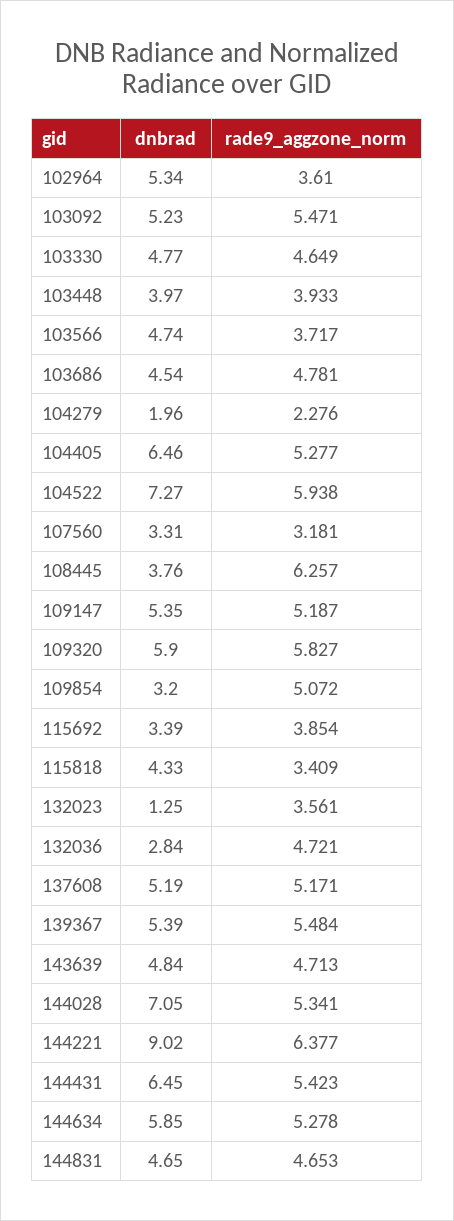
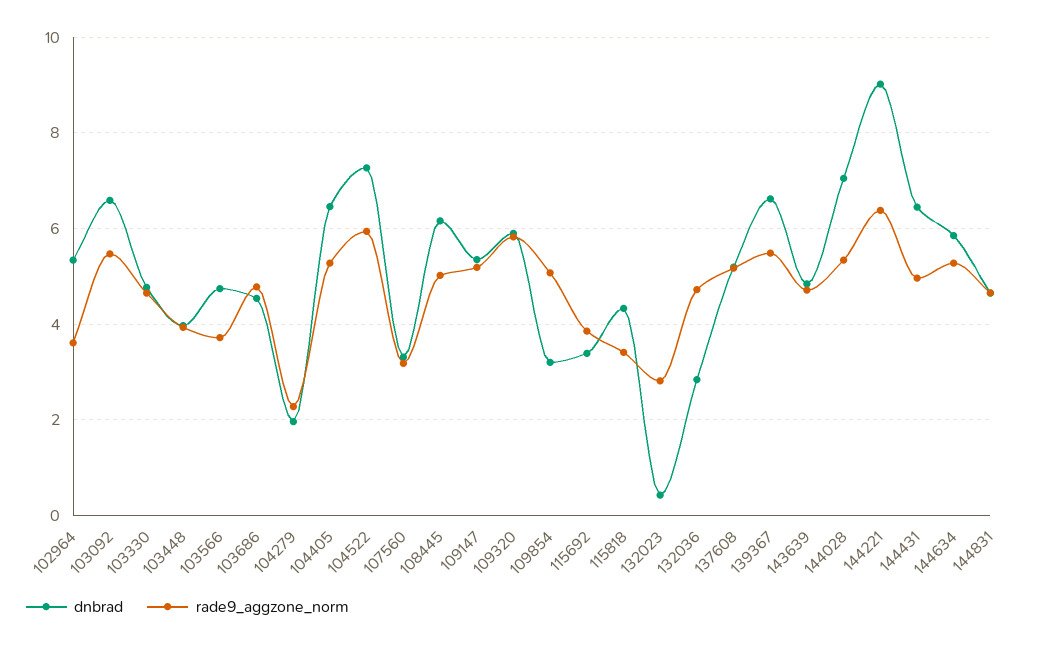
  {
    "dnbrad": {
      "102964": 5.34,
-     "103092": 5.23,
+     "103092": 6.6,
      "103330": 4.77,
      "103448": 3.97,
      "103566": 4.74,
      "103686": 4.54,
      "104279": 1.96,
      "104405": 6.46,
      "104522": 7.27,
      "107560": 3.31,
-     "108445": 3.76,
+     "108445": 6.2,
      "109147": 5.35,
      "109320": 5.9,
      "109854": 3.2,
      "115692": 3.39,
      "115818": 4.33,
-     "132023": 1.25,
+     "132023": 0.4,
      "132036": 2.84,
      "137608": 5.19,
-     "139367": 5.39,
+     "139367": 6.6,
      "143639": 4.84,
      "144028": 7.05,
      "144221": 9.02,
      "144431": 6.45,
      "144634": 5.85,
      "144831": 4.65
    },
    "rade9_aggzone_norm": {
      "102964": 3.61,
      "103092": 5.471,
      "103330": 4.649,
      "103448": 3.933,
      "103566": 3.717,
      "103686": 4.781,
      "104279": 2.276,
      "104405": 5.277,
      "104522": 5.938,
      "107560": 3.181,
-     "108445": 6.257,
+     "108445": 5,
      "109147": 5.187,
      "109320": 5.827,
      "109854": 5.072,
      "115692": 3.854,
      "115818": 3.409,
-     "132023": 3.561,
+     "132023": 2.8,
      "132036": 4.721,
      "137608": 5.171,
      "139367": 5.484,
      "143639": 4.713,
      "144028": 5.341,
      "144221": 6.377,
-     "144431": 5.423,
+     "144431": 5,
      "144634": 5.278,
      "144831": 4.653
    }
  }

